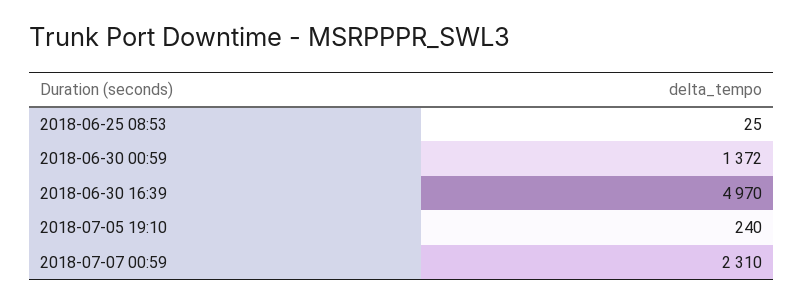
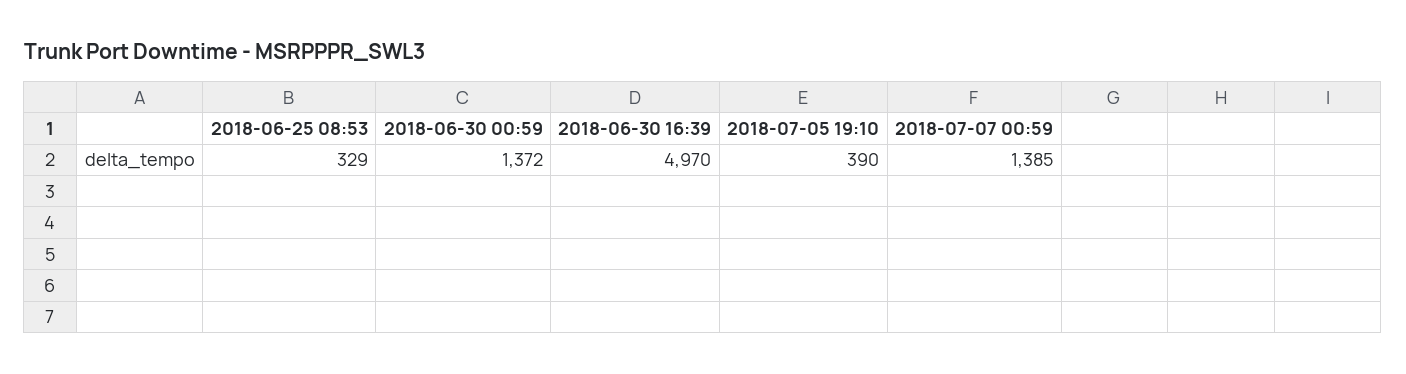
  {
-   "2018-06-25 08:53": 25,
+   "2018-06-25 08:53": 329,
    "2018-06-30 00:59": 1372,
    "2018-06-30 16:39": 4970,
-   "2018-07-05 19:10": 240,
+   "2018-07-05 19:10": 390,
-   "2018-07-07 00:59": 2310
+   "2018-07-07 00:59": 1385
  }

